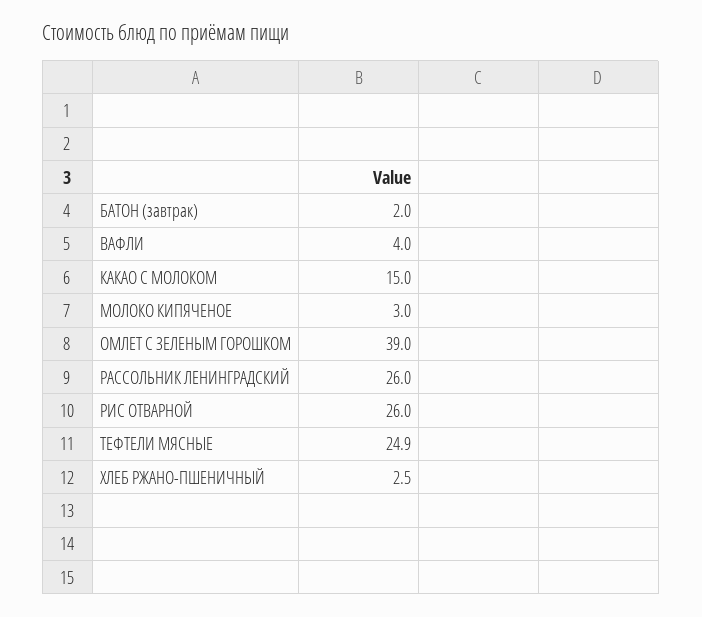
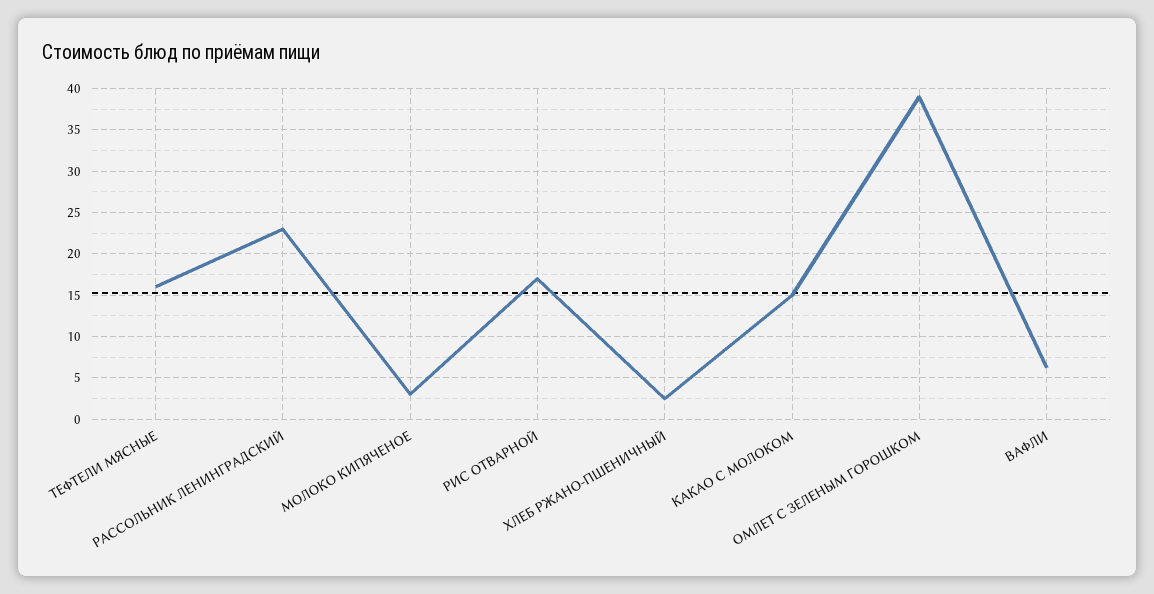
  {
-   "БАТОН (завтрак)": 2,
-   "ВАФЛИ": 4,
+   "ВАФЛИ": 6,
    "КАКАО С МОЛОКОМ": 15,
    "МОЛОКО КИПЯЧЕНОЕ": 3,
    "ОМЛЕТ С ЗЕЛЕНЫМ ГОРОШКОМ": 39,
-   "РАССОЛЬНИК ЛЕНИНГРАДСКИЙ": 26,
+   "РАССОЛЬНИК ЛЕНИНГРАДСКИЙ": 23,
-   "РИС ОТВАРНОЙ": 26,
+   "РИС ОТВАРНОЙ": 17,
-   "ТЕФТЕЛИ МЯСНЫЕ": 24.9,
+   "ТЕФТЕЛИ МЯСНЫЕ": 16,
    "ХЛЕБ РЖАНО-ПШЕНИЧНЫЙ": 2.5
  }

